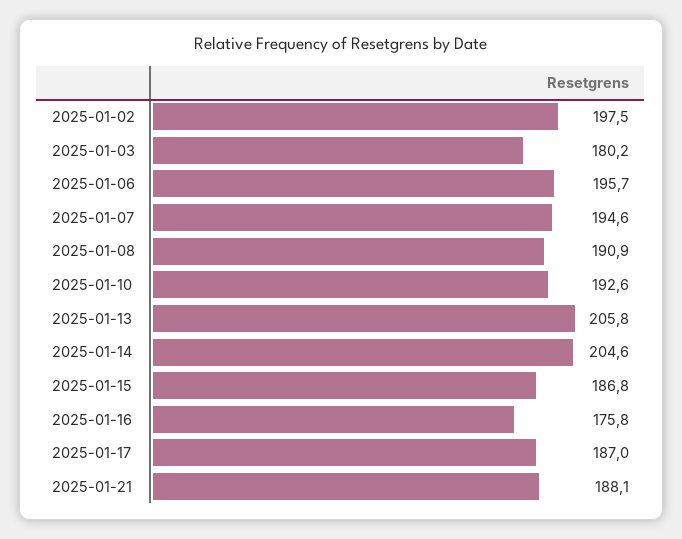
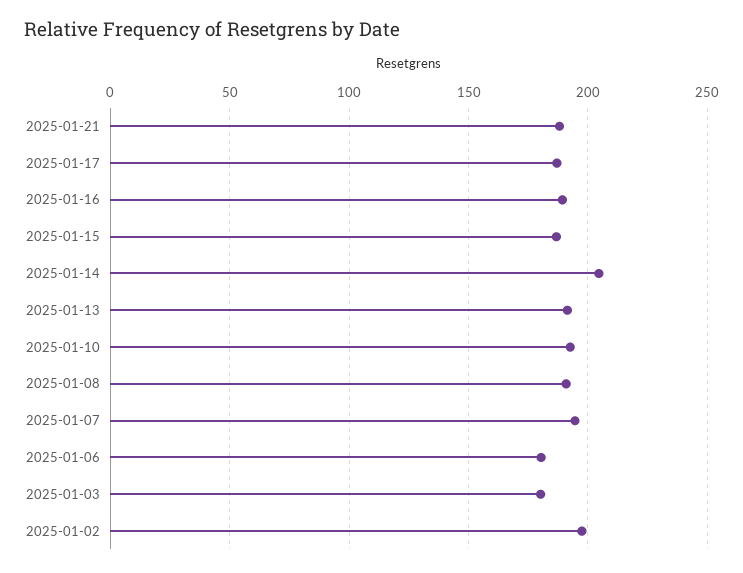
  {
    "2025-01-02": 197.5,
    "2025-01-03": 180.2,
-   "2025-01-06": 195.7,
+   "2025-01-06": 180,
    "2025-01-07": 194.6,
    "2025-01-08": 190.9,
    "2025-01-10": 192.6,
-   "2025-01-13": 205.8,
+   "2025-01-13": 190,
    "2025-01-14": 204.6,
    "2025-01-15": 186.8,
-   "2025-01-16": 175.8,
+   "2025-01-16": 190,
    "2025-01-17": 187,
    "2025-01-21": 188.1
  }

